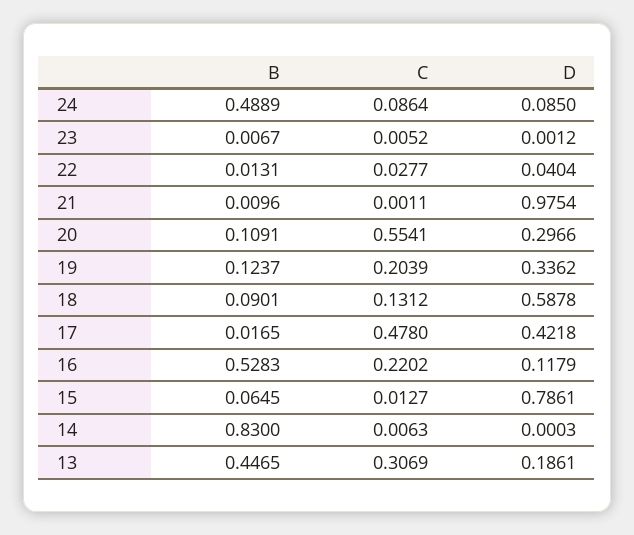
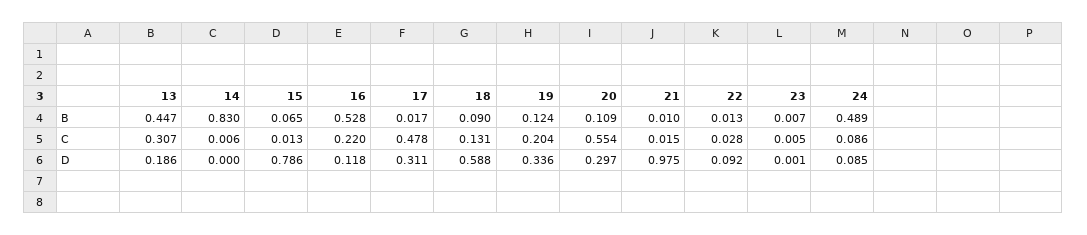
  {
    "B": {
      "24": 0.4889,
      "23": 0.0067,
      "22": 0.0131,
      "21": 0.0096,
      "20": 0.1091,
      "19": 0.1237,
      "18": 0.0901,
      "17": 0.0165,
      "16": 0.5283,
      "15": 0.0645,
      "14": 0.83,
      "13": 0.4465
    },
    "C": {
      "24": 0.0864,
      "23": 0.0052,
      "22": 0.0277,
-     "21": 0.0011,
+     "21": 0.015,
      "20": 0.5541,
      "19": 0.2039,
      "18": 0.1312,
      "17": 0.478,
      "16": 0.2202,
      "15": 0.0127,
      "14": 0.0063,
      "13": 0.3069
    },
    "D": {
      "24": 0.085,
      "23": 0.0012,
-     "22": 0.0404,
+     "22": 0.092,
      "21": 0.9754,
      "20": 0.2966,
      "19": 0.3362,
      "18": 0.5878,
-     "17": 0.4218,
+     "17": 0.311,
      "16": 0.1179,
      "15": 0.7861,
      "14": 0.0003,
      "13": 0.1861
    }
  }

